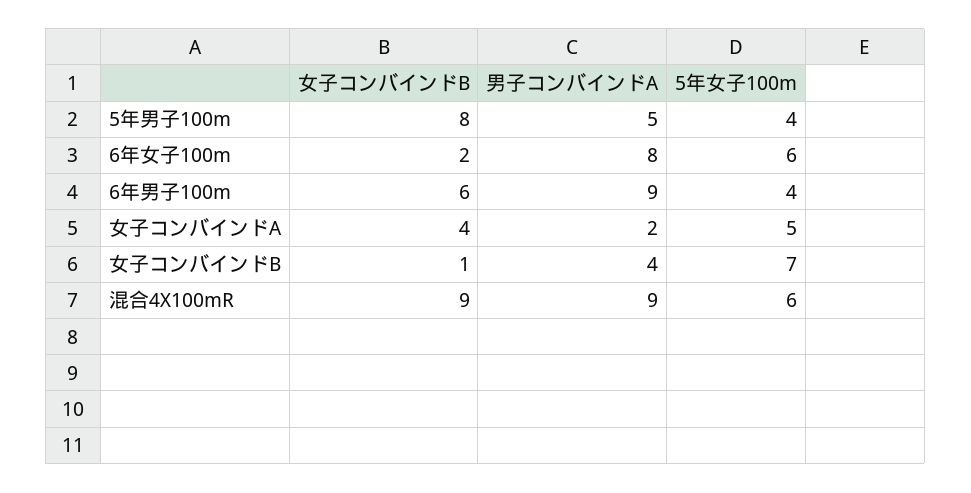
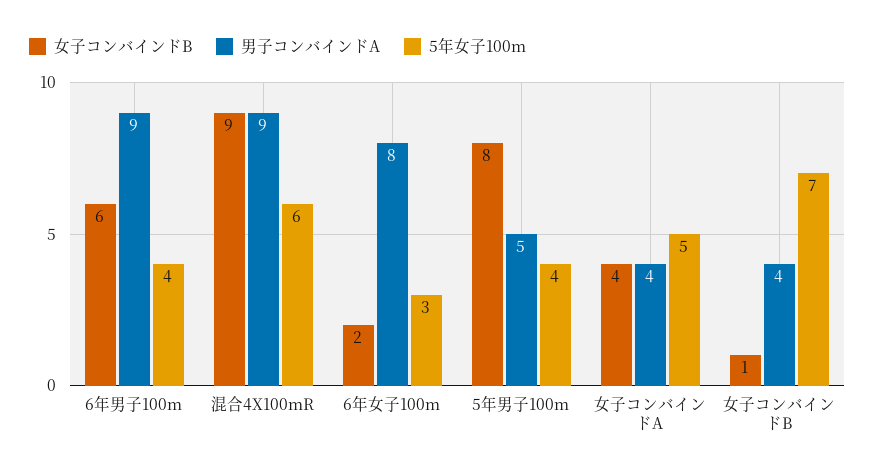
  {
    "女子コンバインドB": {
      "5年男子100m": 8,
      "6年女子100m": 2,
      "6年男子100m": 6,
      "女子コンバインドA": 4,
      "女子コンバインドB": 1,
      "混合4X100mR": 9
    },
    "男子コンバインドA": {
      "5年男子100m": 5,
      "6年女子100m": 8,
      "6年男子100m": 9,
-     "女子コンバインドA": 2,
+     "女子コンバインドA": 4,
      "女子コンバインドB": 4,
      "混合4X100mR": 9
    },
    "5年女子100m": {
      "5年男子100m": 4,
-     "6年女子100m": 6,
+     "6年女子100m": 3,
      "6年男子100m": 4,
      "女子コンバインドA": 5,
      "女子コンバインドB": 7,
      "混合4X100mR": 6
    }
  }

